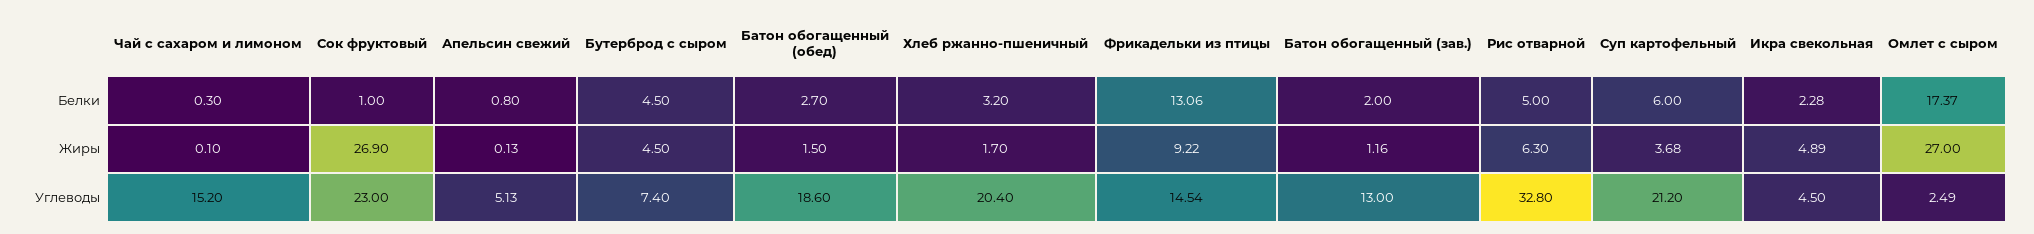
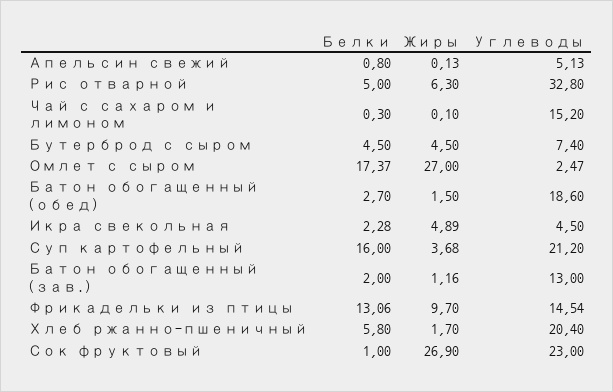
  {
    "Чай с сахаром и лимоном": {
      "Белки": 0.3,
      "Жиры": 0.1,
      "Углеводы": 15.2
    },
    "Сок фруктовый": {
      "Белки": 1,
      "Жиры": 26.9,
      "Углеводы": 23
    },
    "Апельсин свежий": {
      "Белки": 0.8,
      "Жиры": 0.13,
      "Углеводы": 5.13
    },
    "Бутерброд с сыром": {
      "Белки": 4.5,
      "Жиры": 4.5,
      "Углеводы": 7.4
    },
    "Батон обогащенный (обед)": {
      "Белки": 2.7,
      "Жиры": 1.5,
      "Углеводы": 18.6
    },
    "Хлеб ржанно-пшеничный": {
-     "Белки": 3.2,
+     "Белки": 5.8,
      "Жиры": 1.7,
      "Углеводы": 20.4
    },
    "Фрикадельки из птицы": {
      "Белки": 13.06,
-     "Жиры": 9.22,
+     "Жиры": 9.7,
      "Углеводы": 14.54
    },
    "Батон обогащенный (зав.)": {
      "Белки": 2,
      "Жиры": 1.16,
      "Углеводы": 13
    },
    "Рис отварной": {
      "Белки": 5,
      "Жиры": 6.3,
      "Углеводы": 32.8
    },
    "Суп картофельный": {
-     "Белки": 6,
+     "Белки": 16,
      "Жиры": 3.68,
      "Углеводы": 21.2
    },
    "Икра свекольная": {
      "Белки": 2.28,
      "Жиры": 4.89,
      "Углеводы": 4.5
    },
    "Омлет с сыром": {
      "Белки": 17.37,
      "Жиры": 27,
-     "Углеводы": 2.49
+     "Углеводы": 2.47
    }
  }

